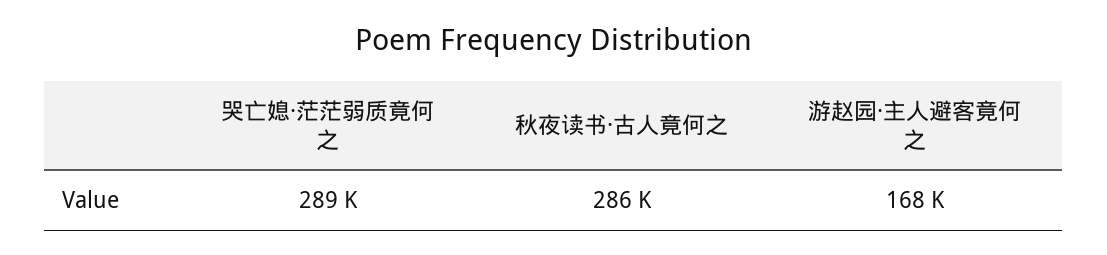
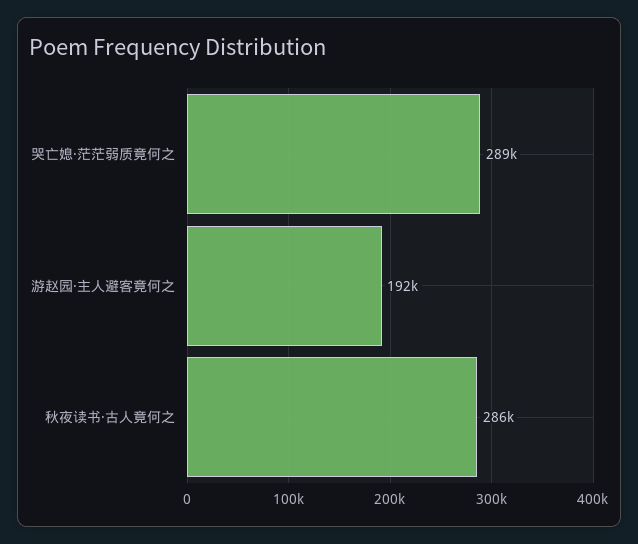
  {
    "哭亡媳·茫茫弱质竟何之": 289000,
    "秋夜读书·古人竟何之": 286000,
-   "游赵园·主人避客竟何之": 168000
+   "游赵园·主人避客竟何之": 192000
  }

